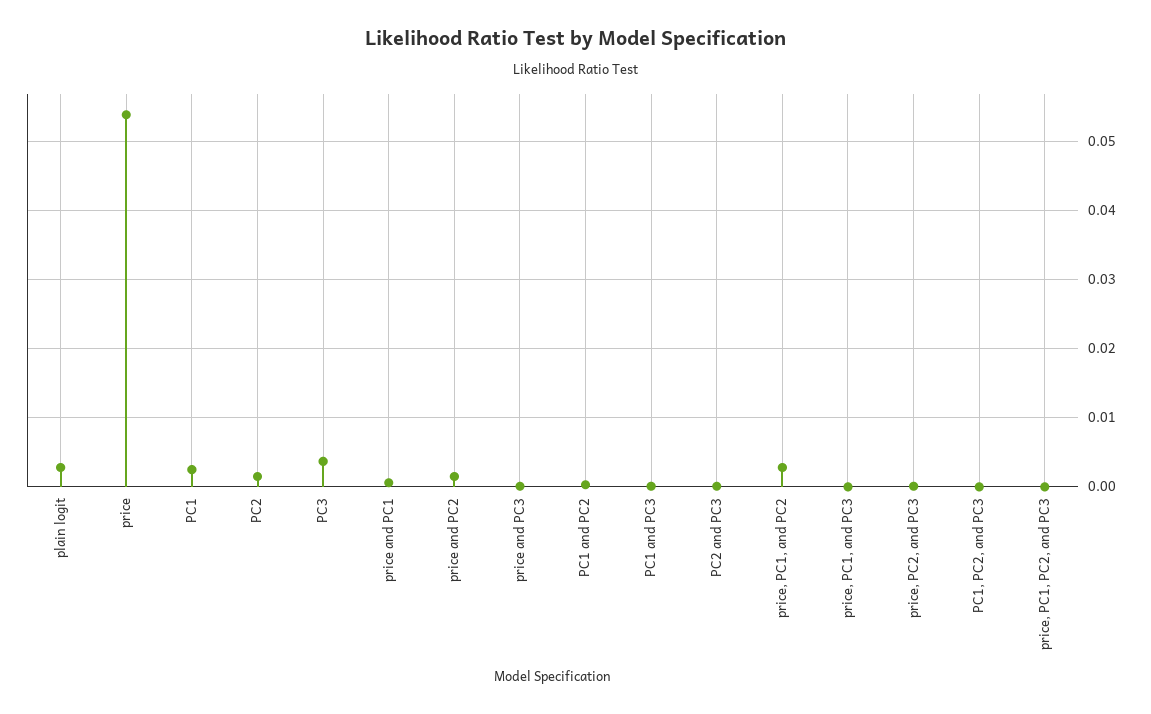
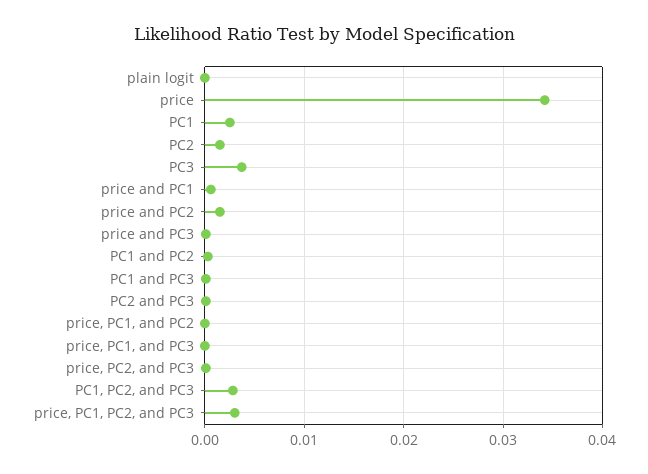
  {
-   "plain logit": 0.003,
+   "plain logit": 0,
-   "price": 0.054,
+   "price": 0.034,
    "PC1": 0.003,
    "PC2": 0.002,
    "PC3": 0.004,
    "price and PC1": 0.001,
    "price and PC2": 0.002,
    "price and PC3": 0,
    "PC1 and PC2": 0,
    "PC1 and PC3": 0,
    "PC2 and PC3": 0,
-   "price, PC1, and PC2": 0.003,
+   "price, PC1, and PC2": 0,
    "price, PC1, and PC3": 0,
    "price, PC2, and PC3": 0,
-   "PC1, PC2, and PC3": 0,
+   "PC1, PC2, and PC3": 0.003,
-   "price, PC1, PC2, and PC3": 0
+   "price, PC1, PC2, and PC3": 0.003
  }

